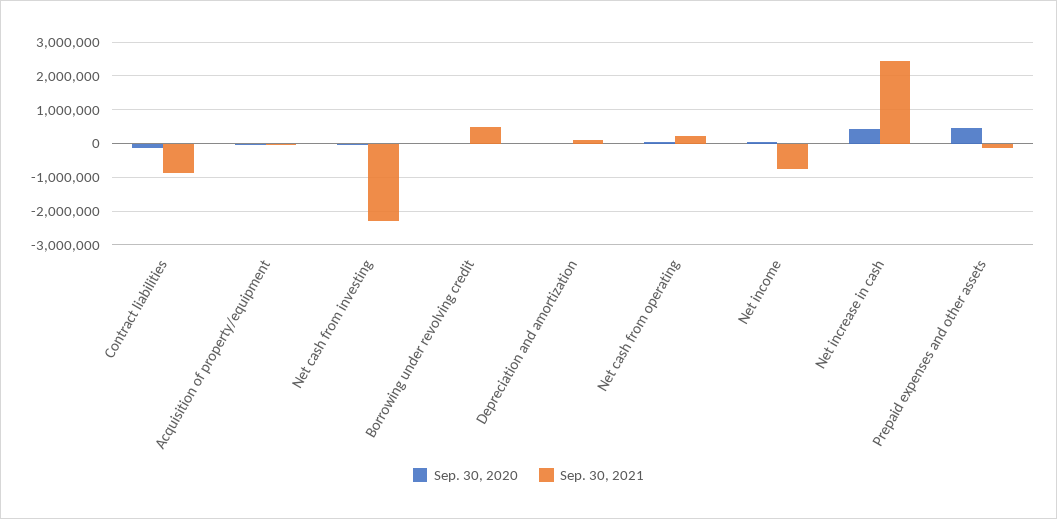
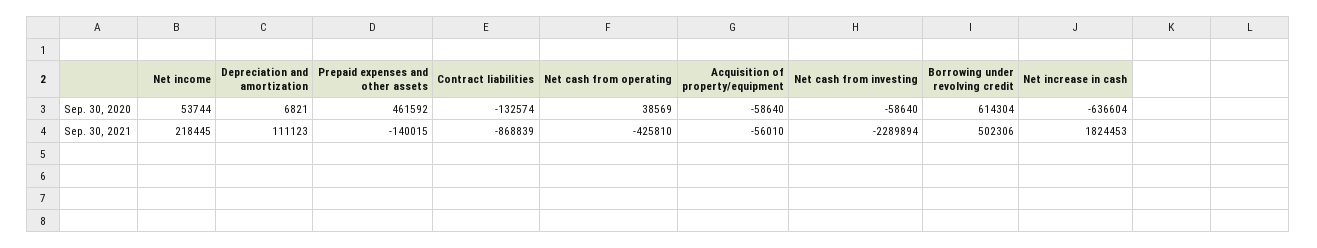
  {
    "Sep. 30, 2020": {
      "Contract liabilities": -132574,
      "Acquisition of property/equipment": -58640,
      "Net cash from investing": -58640,
-     "Borrowing under revolving credit": 0,
+     "Borrowing under revolving credit": 614304,
      "Depreciation and amortization": 6821,
      "Net cash from operating": 38569,
      "Net income": 53744,
-     "Net increase in cash": 400000,
+     "Net increase in cash": -636604,
      "Prepaid expenses and other assets": 461592
    },
    "Sep. 30, 2021": {
      "Contract liabilities": -868839,
      "Acquisition of property/equipment": -56010,
      "Net cash from investing": -2289894,
      "Borrowing under revolving credit": 502306,
      "Depreciation and amortization": 111123,
-     "Net cash from operating": 200000,
+     "Net cash from operating": -425810,
-     "Net income": -800000,
+     "Net income": 218445,
-     "Net increase in cash": 2400000,
+     "Net increase in cash": 1824453,
      "Prepaid expenses and other assets": -140015
    }
  }

